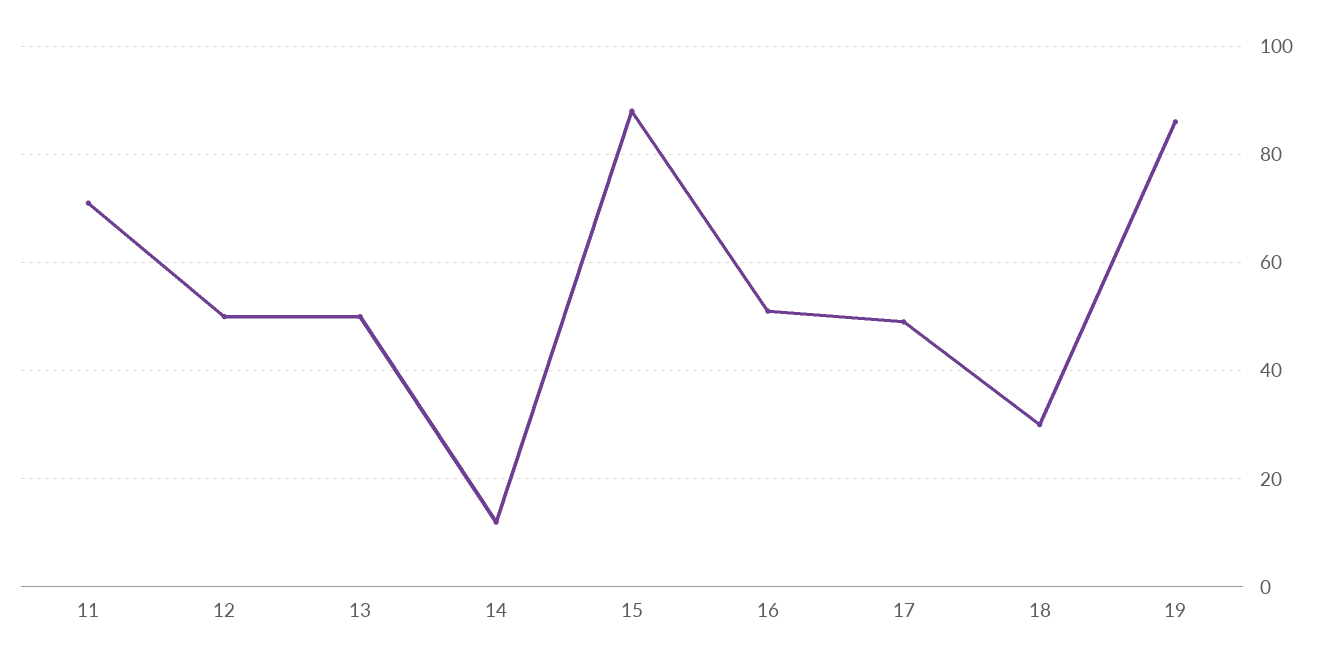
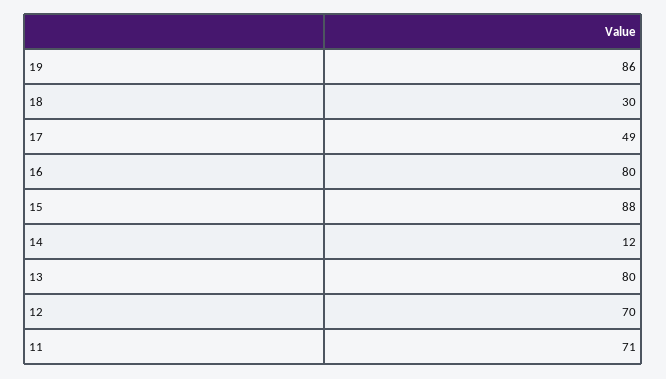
  {
    "11": 71,
-   "12": 50,
+   "12": 70,
-   "13": 50,
+   "13": 80,
    "14": 12,
    "15": 88,
-   "16": 50,
+   "16": 80,
    "17": 49,
    "18": 30,
    "19": 86
  }

